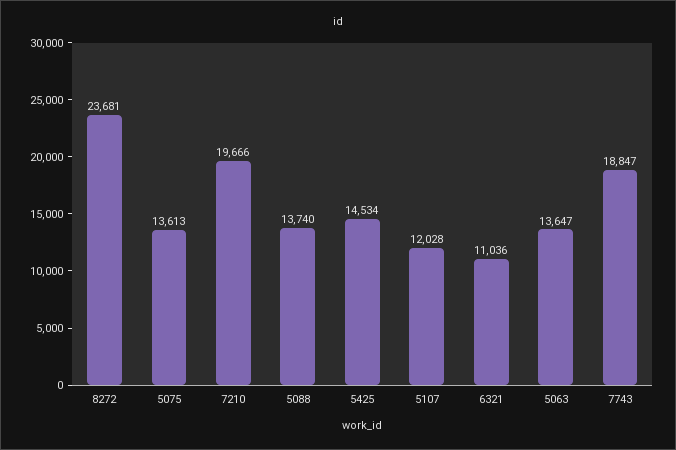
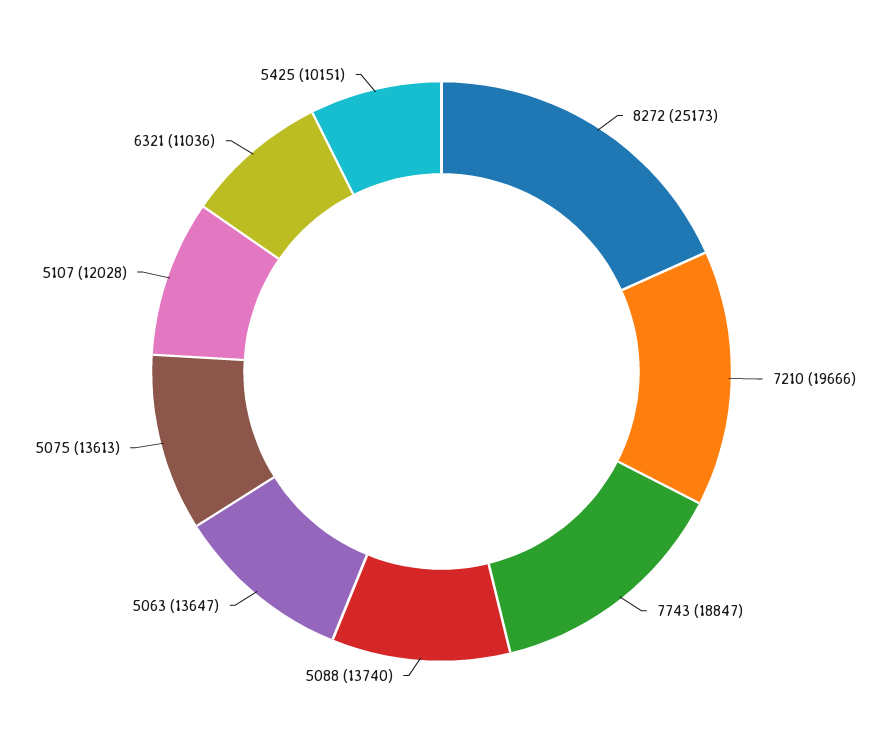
  {
-   "8272": 23681,
+   "8272": 25173,
    "5075": 13613,
    "7210": 19666,
    "5088": 13740,
-   "5425": 14534,
+   "5425": 10151,
    "5107": 12028,
    "6321": 11036,
    "5063": 13647,
    "7743": 18847
  }

